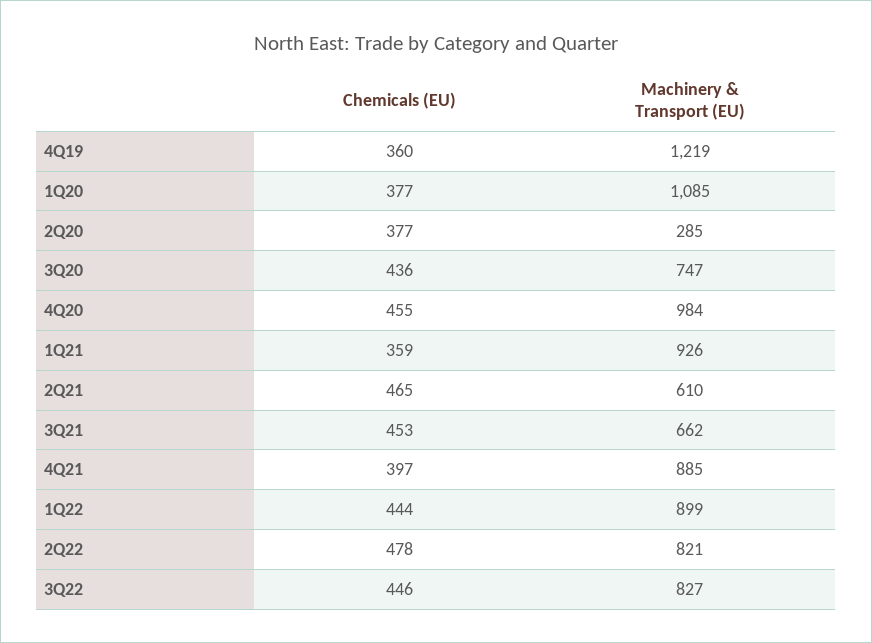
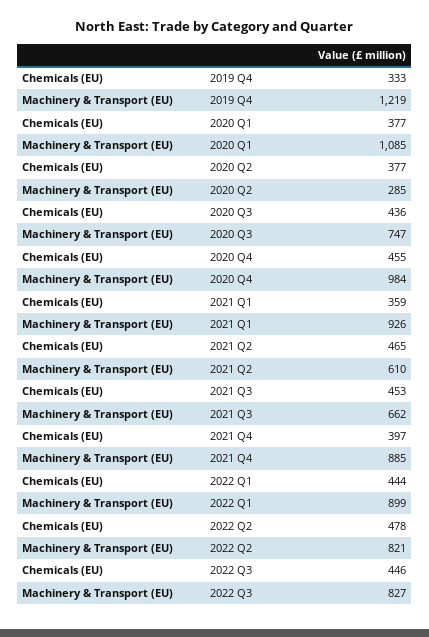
  {
    "Chemicals (EU)": {
-     "4Q19": 360,
+     "4Q19": 333,
      "1Q20": 377,
      "2Q20": 377,
      "3Q20": 436,
      "4Q20": 455,
      "1Q21": 359,
      "2Q21": 465,
      "3Q21": 453,
      "4Q21": 397,
      "1Q22": 444,
      "2Q22": 478,
      "3Q22": 446
    },
    "Machinery & Transport (EU)": {
      "4Q19": 1219,
      "1Q20": 1085,
      "2Q20": 285,
      "3Q20": 747,
      "4Q20": 984,
      "1Q21": 926,
      "2Q21": 610,
      "3Q21": 662,
      "4Q21": 885,
      "1Q22": 899,
      "2Q22": 821,
      "3Q22": 827
    }
  }

